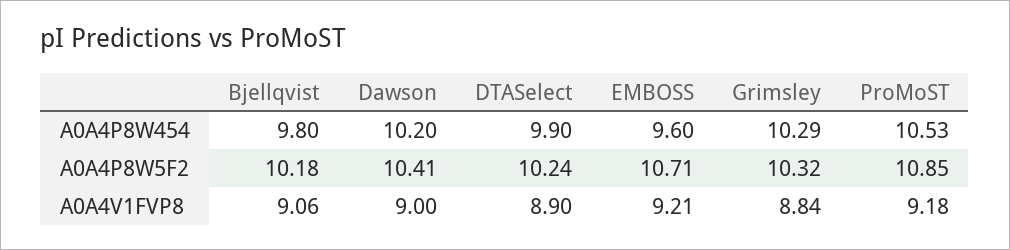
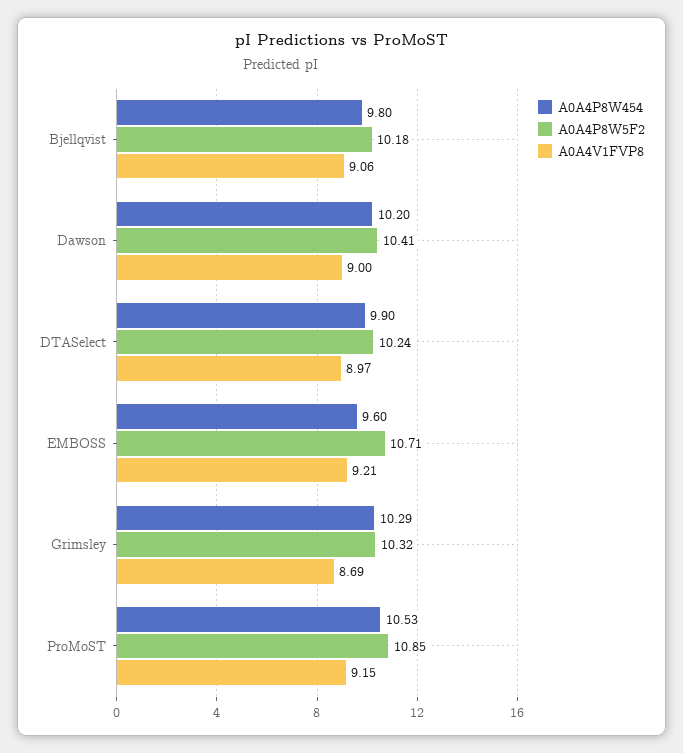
  {
    "A0A4P8W454": {
      "Bjellqvist": 9.8,
      "Dawson": 10.2,
      "DTASelect": 9.9,
      "EMBOSS": 9.6,
      "Grimsley": 10.29,
      "ProMoST": 10.53
    },
    "A0A4P8W5F2": {
      "Bjellqvist": 10.18,
      "Dawson": 10.41,
      "DTASelect": 10.24,
      "EMBOSS": 10.71,
      "Grimsley": 10.32,
      "ProMoST": 10.85
    },
    "A0A4V1FVP8": {
      "Bjellqvist": 9.06,
      "Dawson": 9,
-     "DTASelect": 8.9,
+     "DTASelect": 8.97,
      "EMBOSS": 9.21,
-     "Grimsley": 8.84,
+     "Grimsley": 8.69,
-     "ProMoST": 9.18
+     "ProMoST": 9.15
    }
  }

